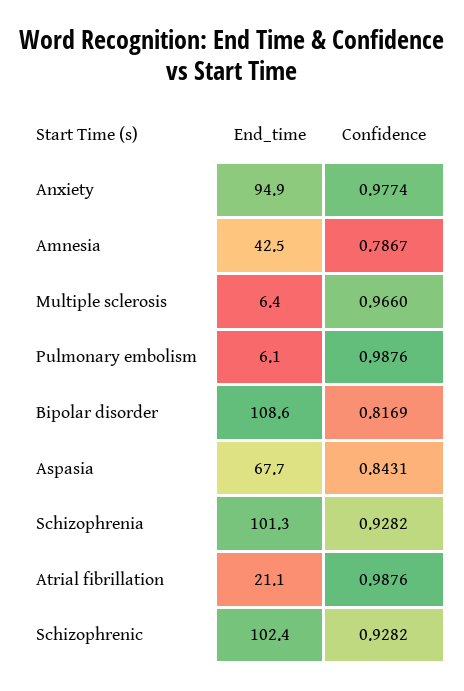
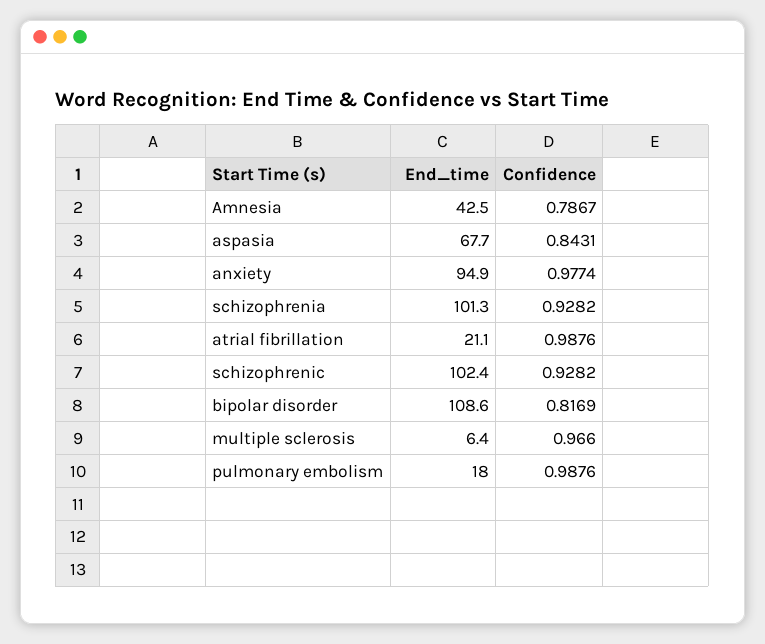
  {
    "End_time": {
      "Anxiety": 94.9,
      "Amnesia": 42.5,
      "Multiple sclerosis": 6.4,
-     "Pulmonary embolism": 6.1,
+     "Pulmonary embolism": 18,
      "Bipolar disorder": 108.6,
      "Aspasia": 67.7,
      "Schizophrenia": 101.3,
      "Atrial fibrillation": 21.1,
      "Schizophrenic": 102.4
    },
    "Confidence": {
      "Anxiety": 0.9774,
      "Amnesia": 0.7867,
      "Multiple sclerosis": 0.966,
      "Pulmonary embolism": 0.9876,
      "Bipolar disorder": 0.8169,
      "Aspasia": 0.8431,
      "Schizophrenia": 0.9282,
      "Atrial fibrillation": 0.9876,
      "Schizophrenic": 0.9282
    }
  }

